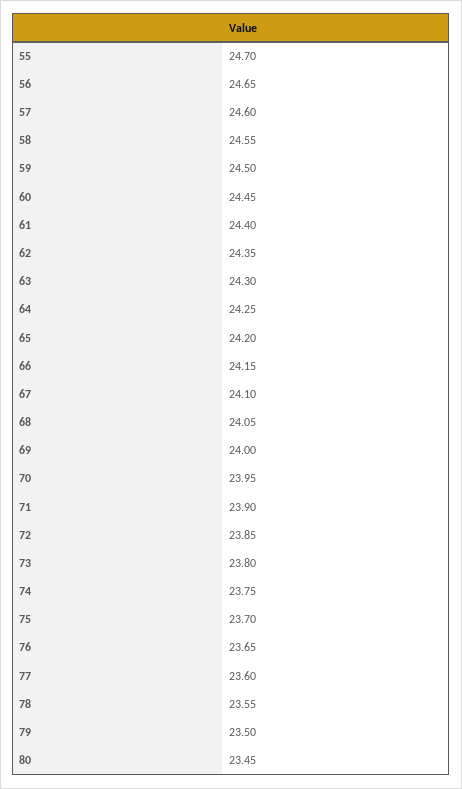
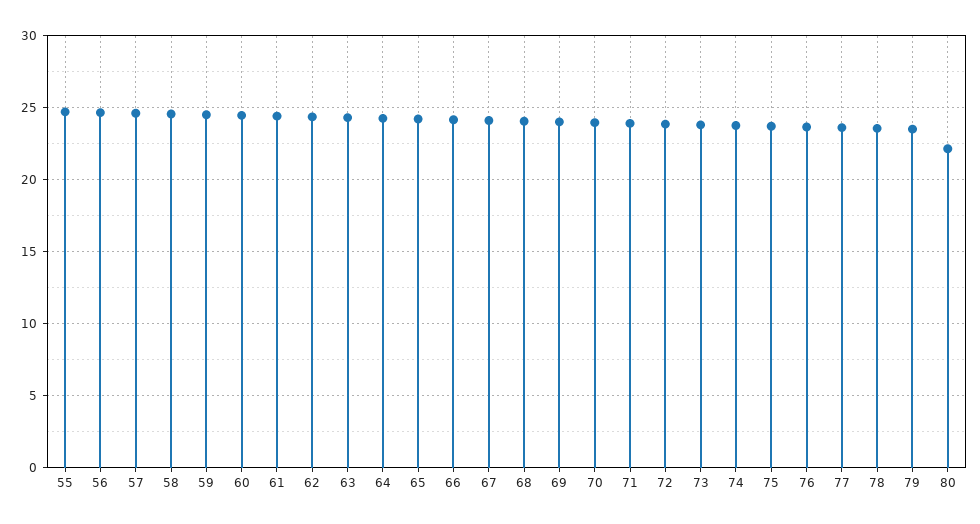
  {
    "55": 24.7,
    "56": 24.65,
    "57": 24.6,
    "58": 24.55,
    "59": 24.5,
    "60": 24.45,
    "61": 24.4,
    "62": 24.35,
    "63": 24.3,
    "64": 24.25,
    "65": 24.2,
    "66": 24.15,
    "67": 24.1,
    "68": 24.05,
    "69": 24,
    "70": 23.95,
    "71": 23.9,
    "72": 23.85,
    "73": 23.8,
    "74": 23.75,
    "75": 23.7,
    "76": 23.65,
    "77": 23.6,
    "78": 23.55,
    "79": 23.5,
-   "80": 23.45
+   "80": 22
  }

